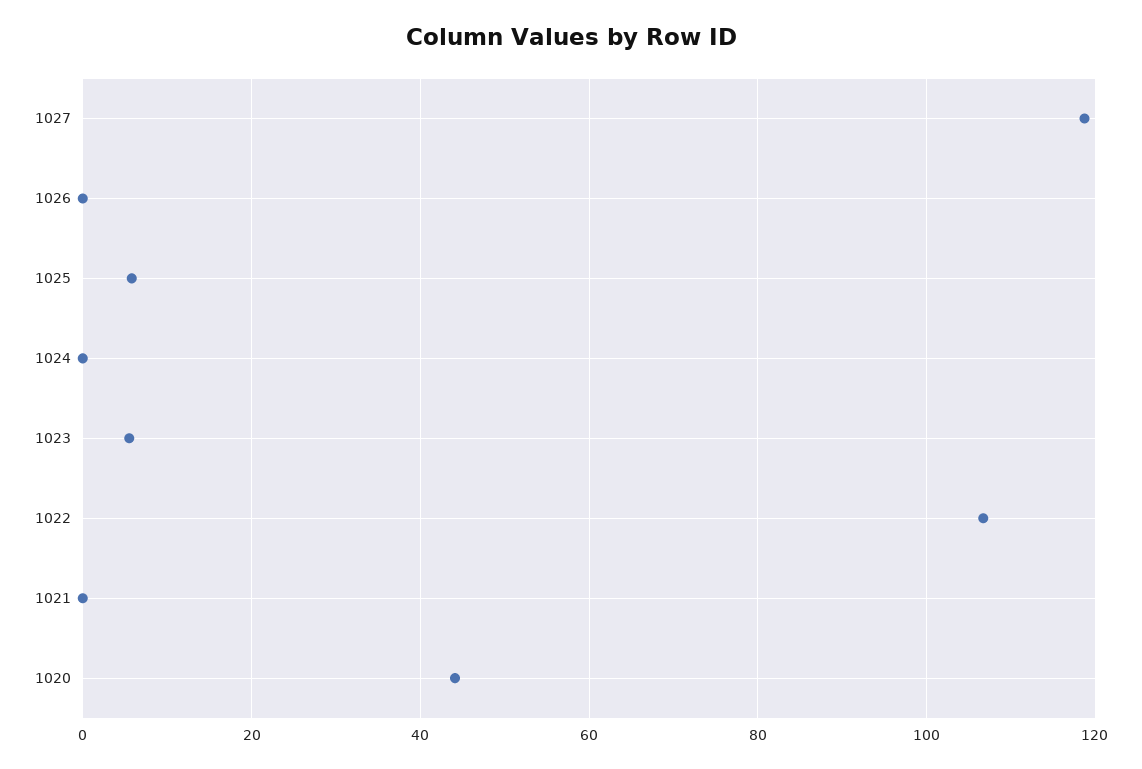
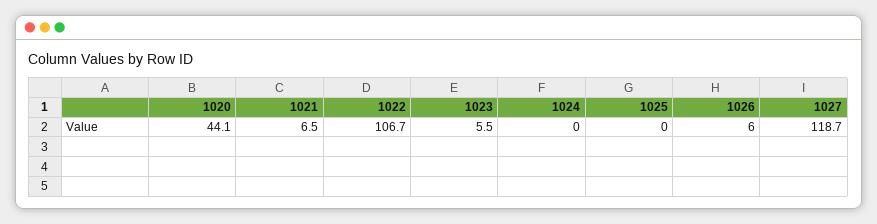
  {
    "1027": 118.7,
-   "1026": 0,
+   "1026": 6,
-   "1025": 6,
+   "1025": 0,
    "1024": 0,
    "1023": 5.5,
    "1022": 106.7,
-   "1021": 0,
+   "1021": 6.5,
    "1020": 44.1
  }

